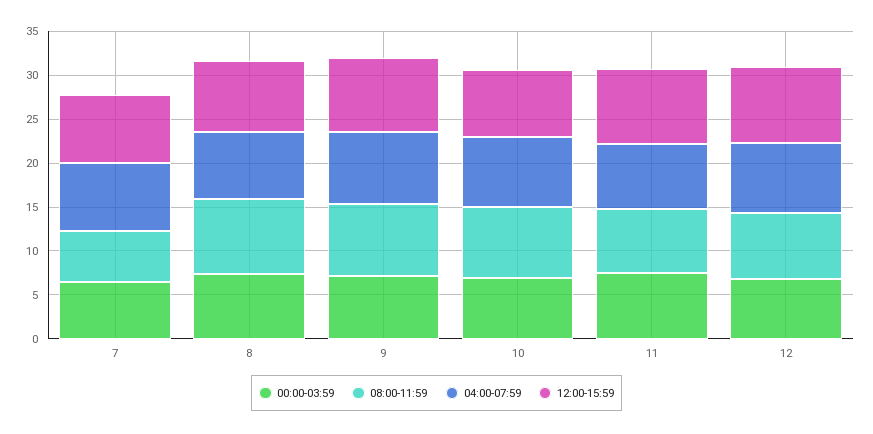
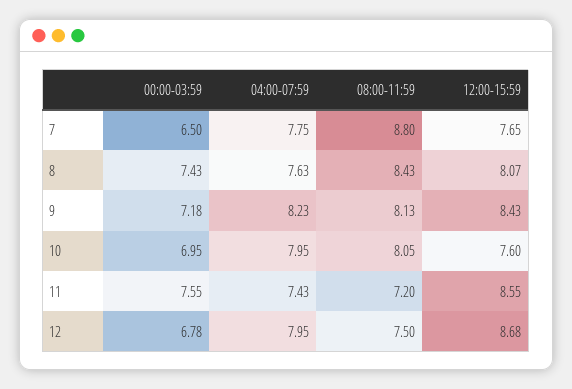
  {
    "00:00-03:59": {
      "7": 6.5,
      "8": 7.43,
      "9": 7.18,
      "10": 6.95,
      "11": 7.55,
      "12": 6.78
    },
    "08:00-11:59": {
-     "7": 6,
+     "7": 8.8,
      "8": 8.43,
      "9": 8.13,
      "10": 8.05,
      "11": 7.2,
      "12": 7.5
    },
    "04:00-07:59": {
      "7": 7.75,
      "8": 7.63,
      "9": 8.23,
      "10": 7.95,
      "11": 7.43,
      "12": 7.95
    },
    "12:00-15:59": {
      "7": 7.65,
      "8": 8.07,
      "9": 8.43,
      "10": 7.6,
      "11": 8.55,
      "12": 8.68
    }
  }

